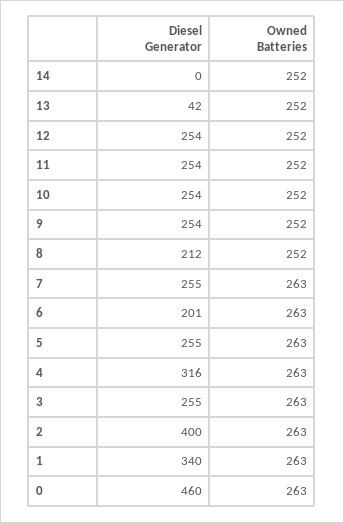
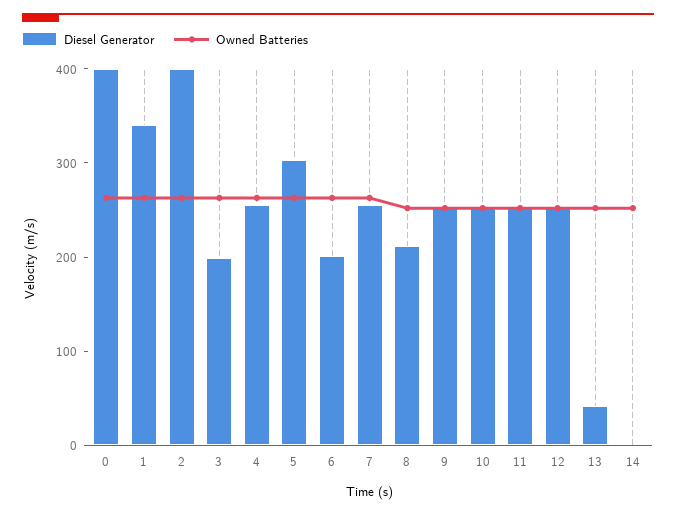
  {
    "Diesel Generator": {
      "14": 0,
      "13": 42,
      "12": 254,
      "11": 254,
      "10": 254,
      "9": 254,
      "8": 212,
      "7": 255,
      "6": 201,
-     "5": 255,
+     "5": 300,
-     "4": 316,
+     "4": 260,
-     "3": 255,
+     "3": 200,
      "2": 400,
      "1": 340,
-     "0": 460
+     "0": 400
    },
    "Owned Batteries": {
      "14": 252,
      "13": 252,
      "12": 252,
      "11": 252,
      "10": 252,
      "9": 252,
      "8": 252,
      "7": 263,
      "6": 263,
      "5": 263,
      "4": 263,
      "3": 263,
      "2": 263,
      "1": 263,
      "0": 263
    }
  }

